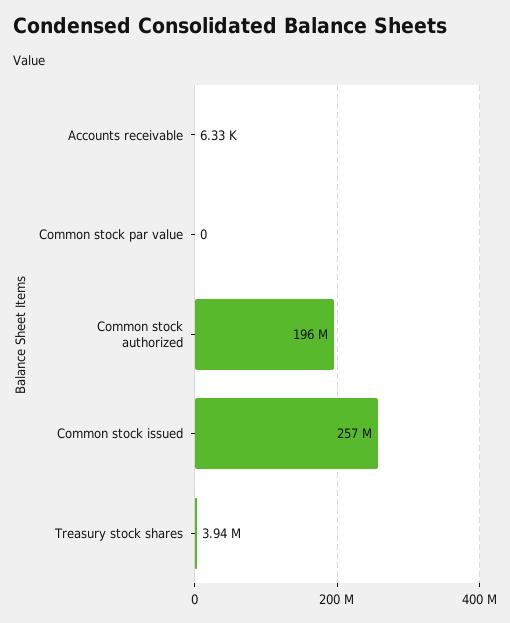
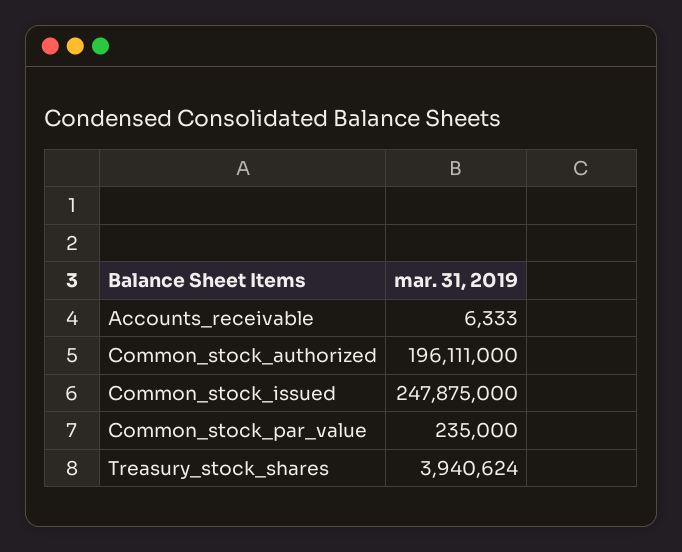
  {
    "Accounts receivable": 6333,
-   "Common stock par value": 0,
+   "Common stock par value": 235000,
    "Common stock authorized": 196111000,
-   "Common stock issued": 257000000,
+   "Common stock issued": 247875000,
    "Treasury stock shares": 3940624
  }

